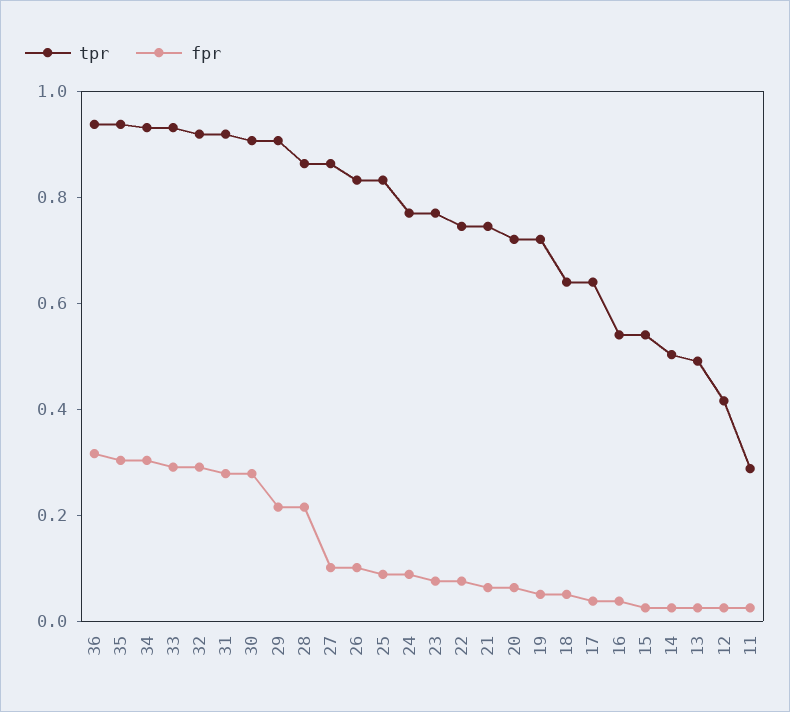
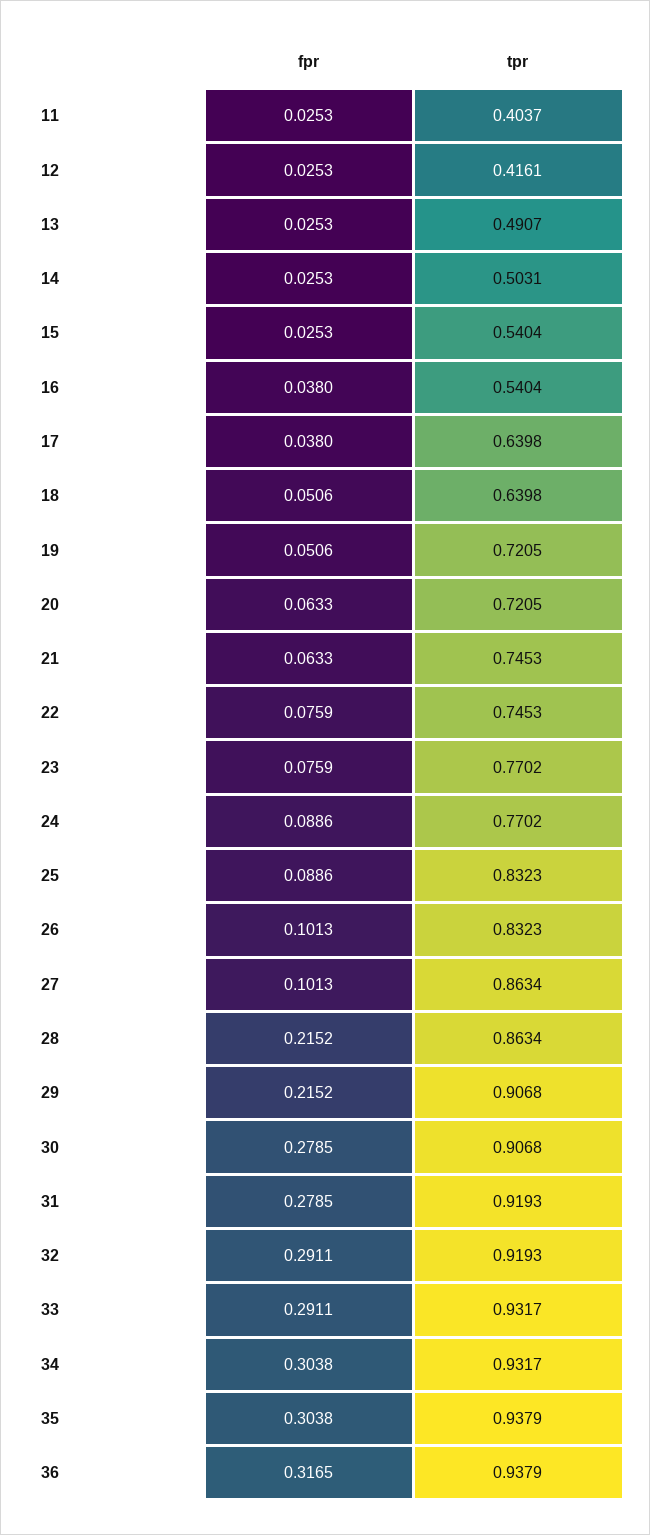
  {
    "tpr": {
      "36": 0.9379,
      "35": 0.9379,
      "34": 0.9317,
      "33": 0.9317,
      "32": 0.9193,
      "31": 0.9193,
      "30": 0.9068,
      "29": 0.9068,
      "28": 0.8634,
      "27": 0.8634,
      "26": 0.8323,
      "25": 0.8323,
      "24": 0.7702,
      "23": 0.7702,
      "22": 0.7453,
      "21": 0.7453,
      "20": 0.7205,
      "19": 0.7205,
      "18": 0.6398,
      "17": 0.6398,
      "16": 0.5404,
      "15": 0.5404,
      "14": 0.5031,
      "13": 0.4907,
      "12": 0.4161,
-     "11": 0.3
+     "11": 0.4037
    },
    "fpr": {
      "36": 0.3165,
      "35": 0.3038,
      "34": 0.3038,
      "33": 0.2911,
      "32": 0.2911,
      "31": 0.2785,
      "30": 0.2785,
      "29": 0.2152,
      "28": 0.2152,
      "27": 0.1013,
      "26": 0.1013,
      "25": 0.0886,
      "24": 0.0886,
      "23": 0.0759,
      "22": 0.0759,
      "21": 0.0633,
      "20": 0.0633,
      "19": 0.0506,
      "18": 0.0506,
      "17": 0.038,
      "16": 0.038,
      "15": 0.0253,
      "14": 0.0253,
      "13": 0.0253,
      "12": 0.0253,
      "11": 0.0253
    }
  }

